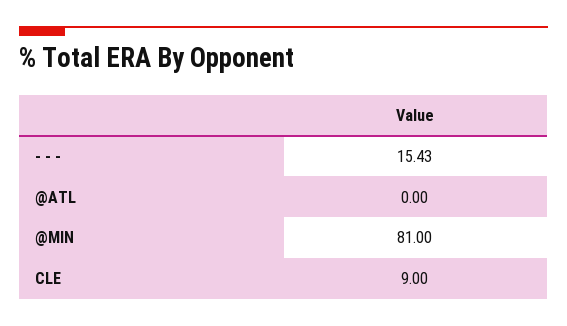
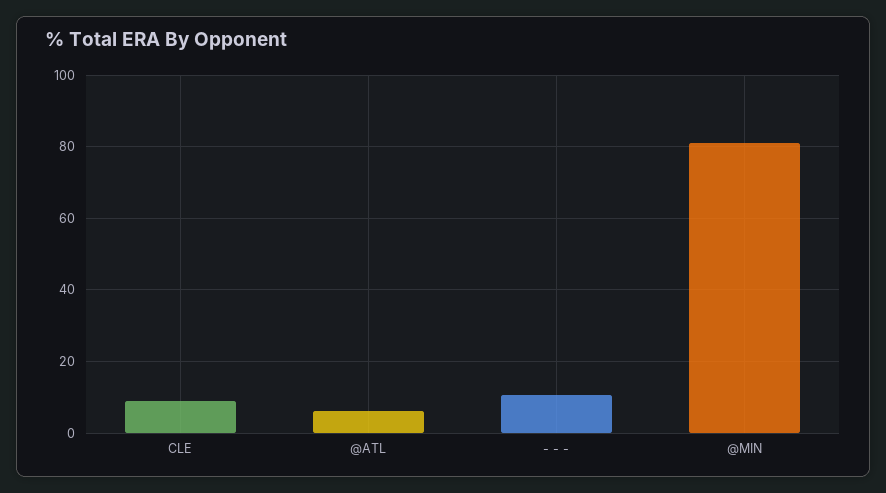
  {
-   "- - -": 15.43,
+   "- - -": 10,
-   "@ATL": 0,
+   "@ATL": 6,
    "@MIN": 81,
    "CLE": 9
  }

